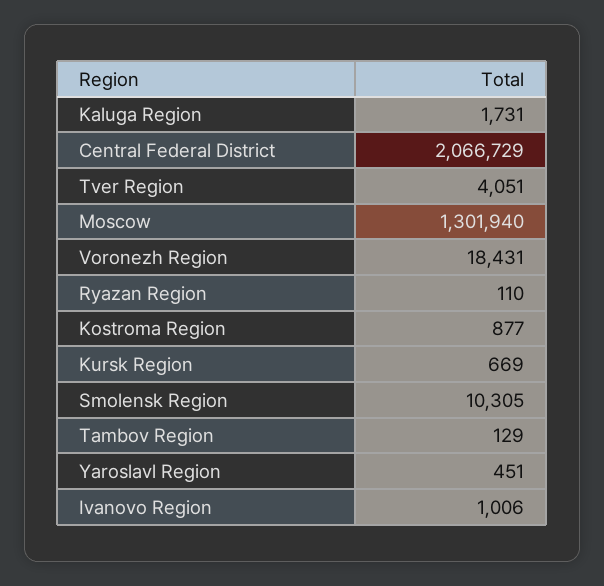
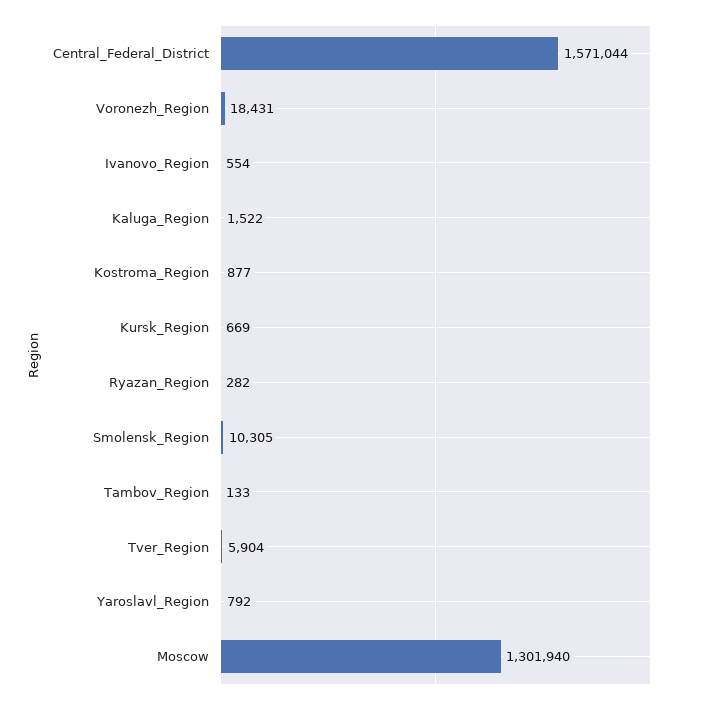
  {
-   "Kaluga Region": 1731,
+   "Kaluga Region": 1522,
-   "Central Federal District": 2066729,
+   "Central Federal District": 1571044,
-   "Tver Region": 4051,
+   "Tver Region": 5904,
    "Moscow": 1301940,
    "Voronezh Region": 18431,
-   "Ryazan Region": 110,
+   "Ryazan Region": 282,
    "Kostroma Region": 877,
    "Kursk Region": 669,
    "Smolensk Region": 10305,
-   "Tambov Region": 129,
+   "Tambov Region": 133,
-   "Yaroslavl Region": 451,
+   "Yaroslavl Region": 792,
-   "Ivanovo Region": 1006
+   "Ivanovo Region": 554
  }

